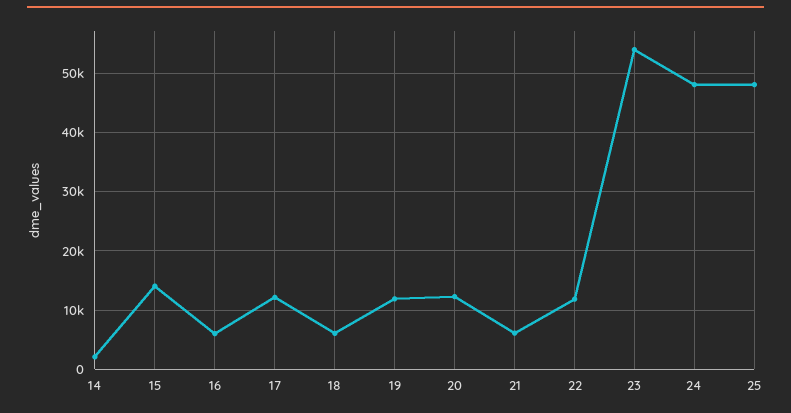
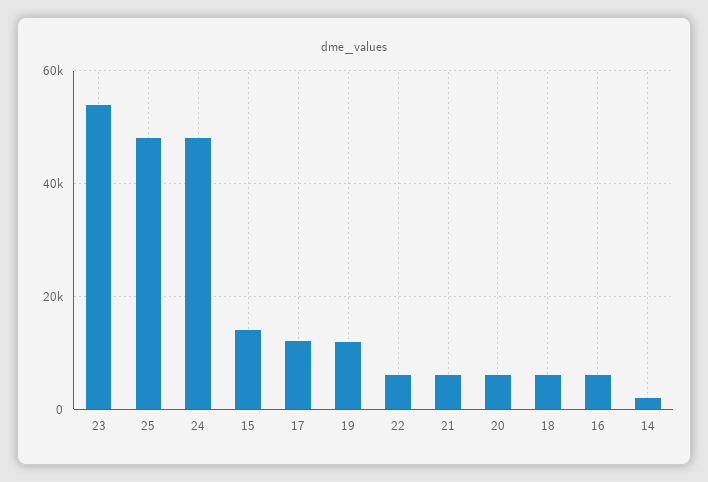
  {
    "14": 2000,
    "15": 14000,
    "16": 6000,
    "17": 12000,
    "18": 6000,
    "19": 12000,
-   "20": 12000,
+   "20": 6000,
    "21": 6000,
-   "22": 12000,
+   "22": 6000,
    "23": 54000,
    "24": 48000,
    "25": 48000
  }

